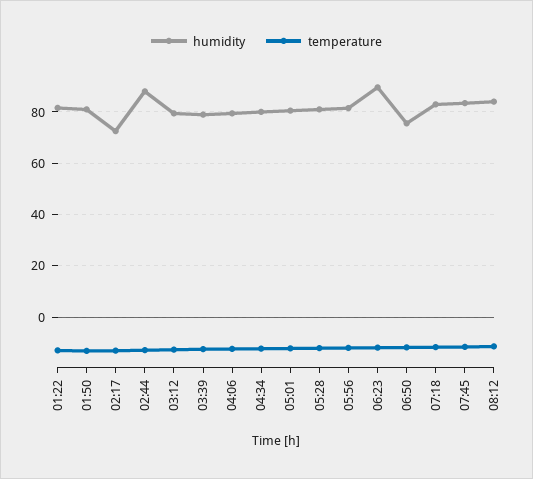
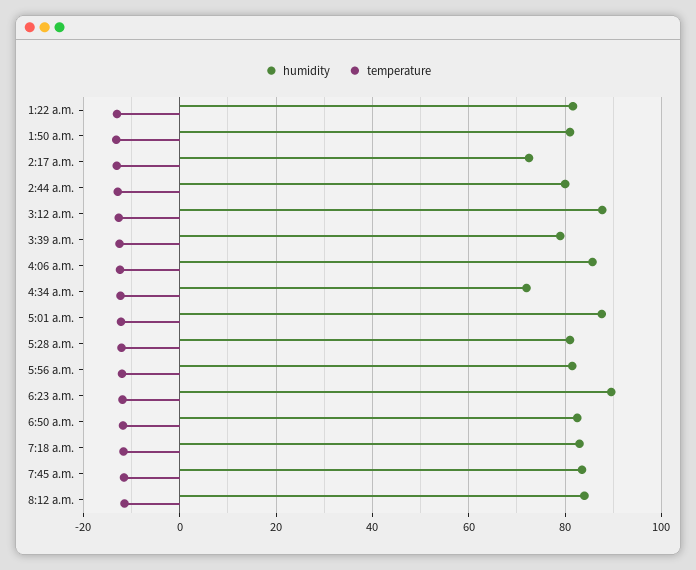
  {
    "humidity": {
      "01:22": 82,
      "01:50": 82,
      "02:17": 72,
-     "02:44": 87.5,
+     "02:44": 80,
-     "03:12": 80,
+     "03:12": 88,
      "03:39": 80,
-     "04:06": 80,
+     "04:06": 86,
-     "04:34": 80,
+     "04:34": 72,
-     "05:01": 80,
+     "05:01": 88,
      "05:28": 82,
      "05:56": 82,
      "06:23": 90,
-     "06:50": 75,
+     "06:50": 82,
      "07:18": 84,
      "07:45": 84,
      "08:12": 84
    },
    "temperature": {
      "01:22": -14,
      "01:50": -14,
      "02:17": -14,
      "02:44": -12,
      "03:12": -12,
      "03:39": -12,
      "04:06": -12,
      "04:34": -12,
      "05:01": -12,
      "05:28": -12,
      "05:56": -12,
      "06:23": -12,
      "06:50": -12,
      "07:18": -12,
      "07:45": -12,
      "08:12": -12
    }
  }

